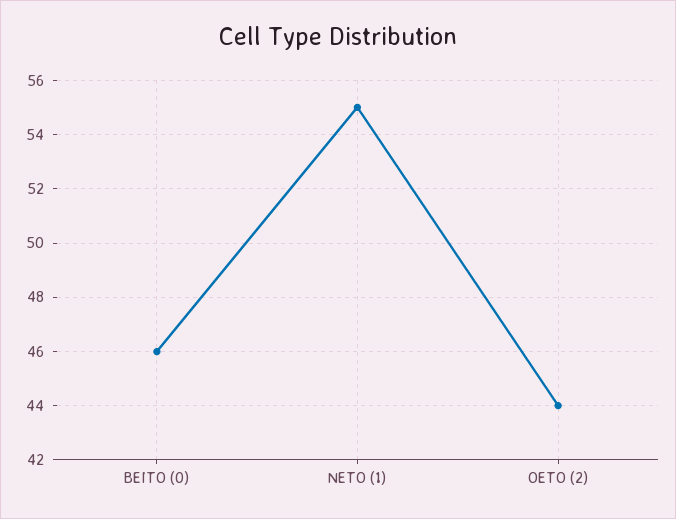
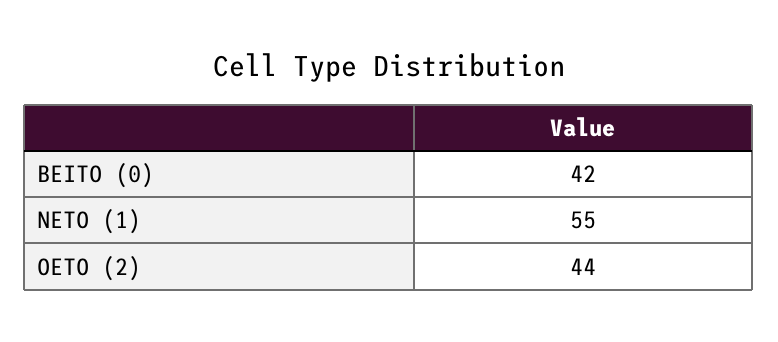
  {
-   "BEITO (0)": 46,
+   "BEITO (0)": 42,
    "NETO (1)": 55,
    "OETO (2)": 44
  }

